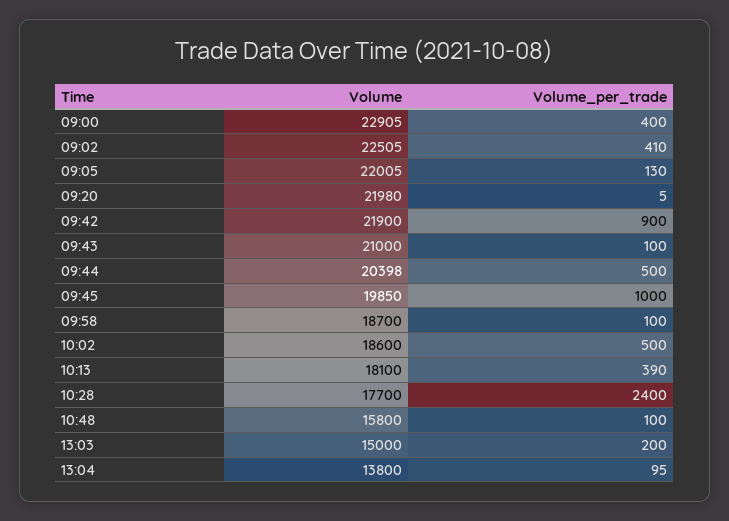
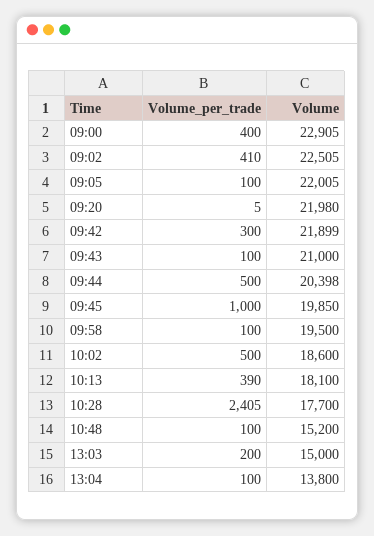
  {
    "Volume": {
      "09:00": 22905,
      "09:02": 22505,
      "09:05": 22005,
      "09:20": 21980,
-     "09:42": 21900,
+     "09:42": 21899,
      "09:43": 21000,
      "09:44": 20398,
      "09:45": 19850,
-     "09:58": 18700,
+     "09:58": 19500,
      "10:02": 18600,
      "10:13": 18100,
      "10:28": 17700,
-     "10:48": 15800,
+     "10:48": 15200,
      "13:03": 15000,
      "13:04": 13800
    },
    "Volume_per_trade": {
      "09:00": 400,
      "09:02": 410,
-     "09:05": 130,
+     "09:05": 100,
      "09:20": 5,
-     "09:42": 900,
+     "09:42": 300,
      "09:43": 100,
      "09:44": 500,
      "09:45": 1000,
      "09:58": 100,
      "10:02": 500,
      "10:13": 390,
-     "10:28": 2400,
+     "10:28": 2405,
      "10:48": 100,
      "13:03": 200,
-     "13:04": 95
+     "13:04": 100
    }
  }

